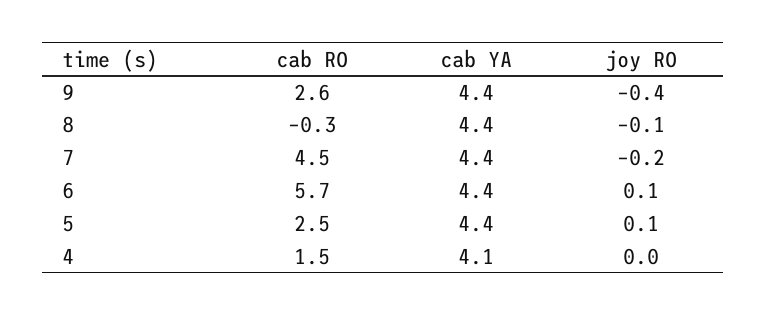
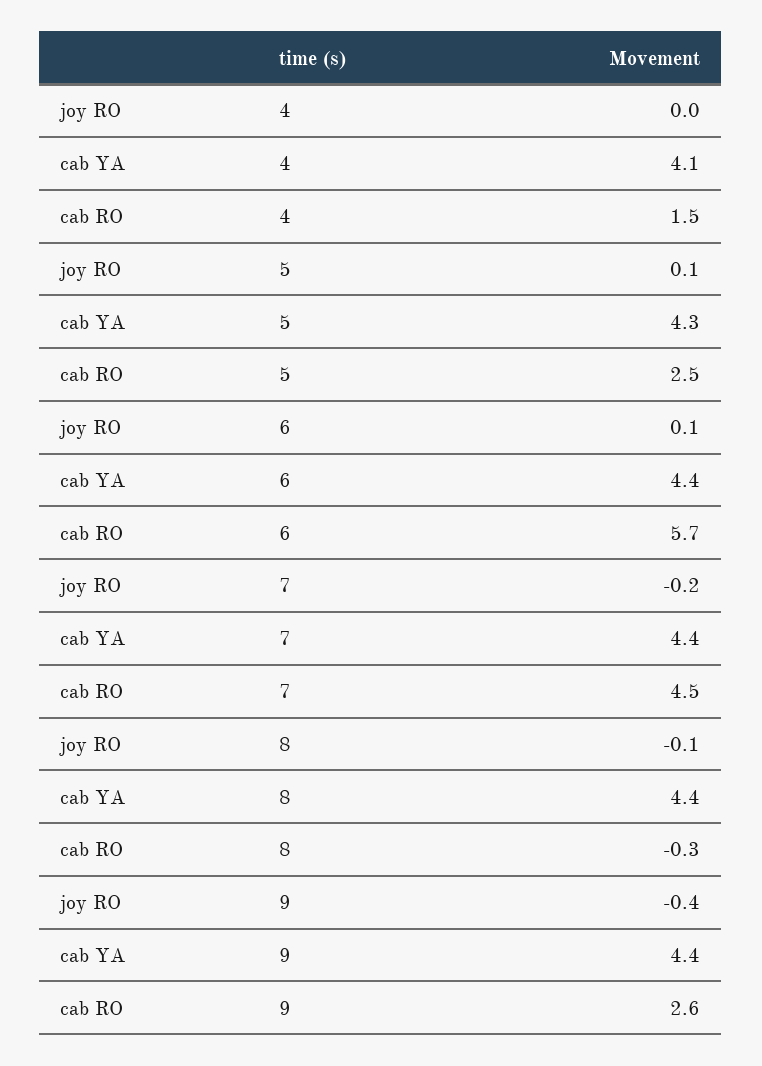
  {
    "cab RO": {
      "9": 2.6,
      "8": -0.3,
      "7": 4.5,
      "6": 5.7,
      "5": 2.5,
      "4": 1.5
    },
    "cab YA": {
      "9": 4.4,
      "8": 4.4,
      "7": 4.4,
      "6": 4.4,
-     "5": 4.4,
+     "5": 4.3,
      "4": 4.1
    },
    "joy RO": {
      "9": -0.4,
      "8": -0.1,
      "7": -0.2,
      "6": 0.1,
      "5": 0.1,
      "4": 0
    }
  }

